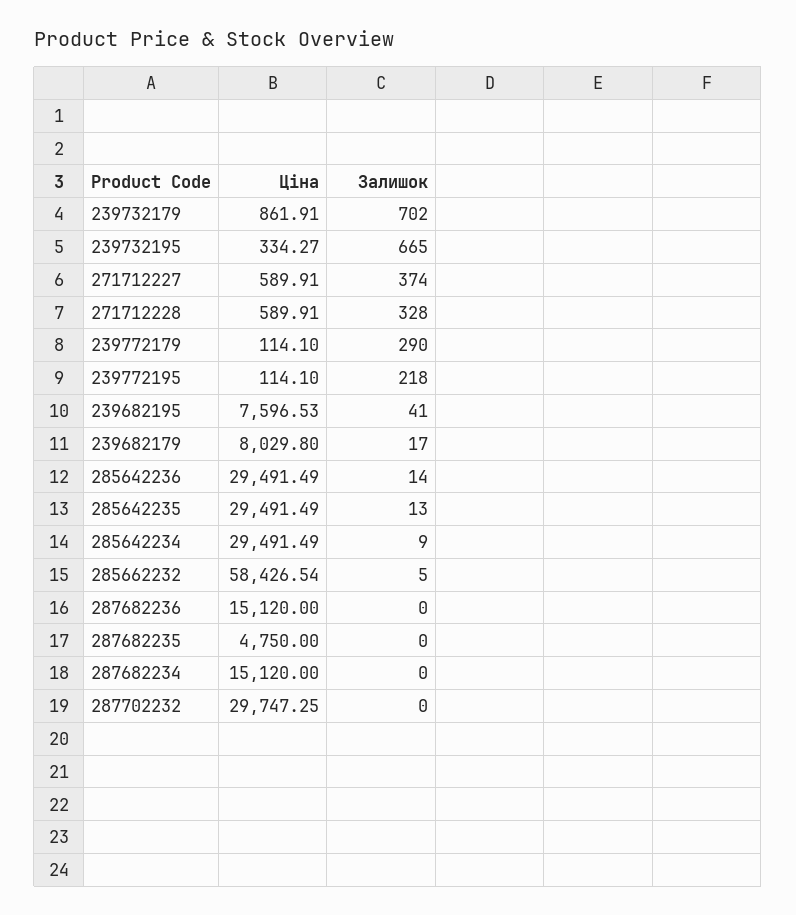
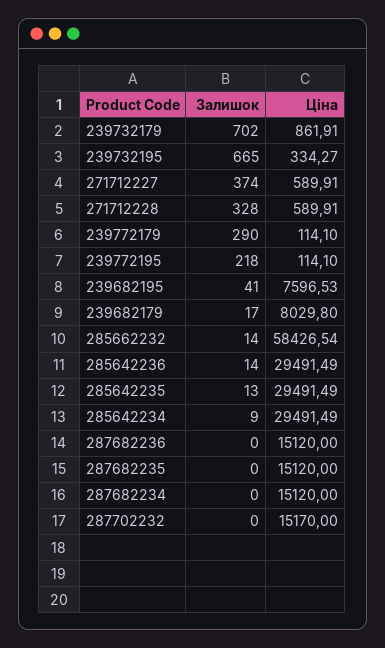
  {
    "Ціна": {
      "239732179": 861.91,
      "239732195": 334.27,
      "271712227": 589.91,
      "271712228": 589.91,
      "239772179": 114.1,
      "239772195": 114.1,
      "239682195": 7596.53,
      "239682179": 8029.8,
      "285642236": 29491.49,
      "285642235": 29491.49,
      "285642234": 29491.49,
      "285662232": 58426.54,
      "287682236": 15120,
-     "287682235": 4750,
+     "287682235": 15120,
      "287682234": 15120,
-     "287702232": 29747.25
+     "287702232": 15170
    },
    "Залишок": {
      "239732179": 702,
      "239732195": 665,
      "271712227": 374,
      "271712228": 328,
      "239772179": 290,
      "239772195": 218,
      "239682195": 41,
      "239682179": 17,
      "285642236": 14,
      "285642235": 13,
      "285642234": 9,
-     "285662232": 5,
+     "285662232": 14,
      "287682236": 0,
      "287682235": 0,
      "287682234": 0,
      "287702232": 0
    }
  }

